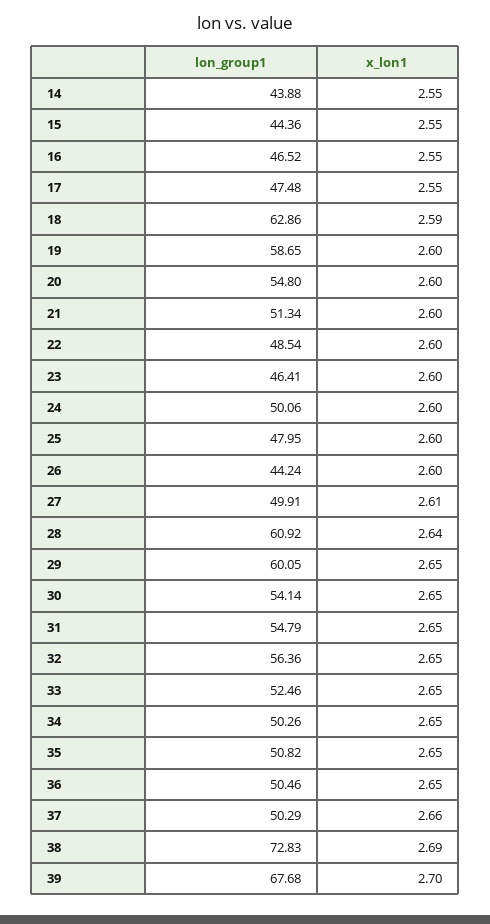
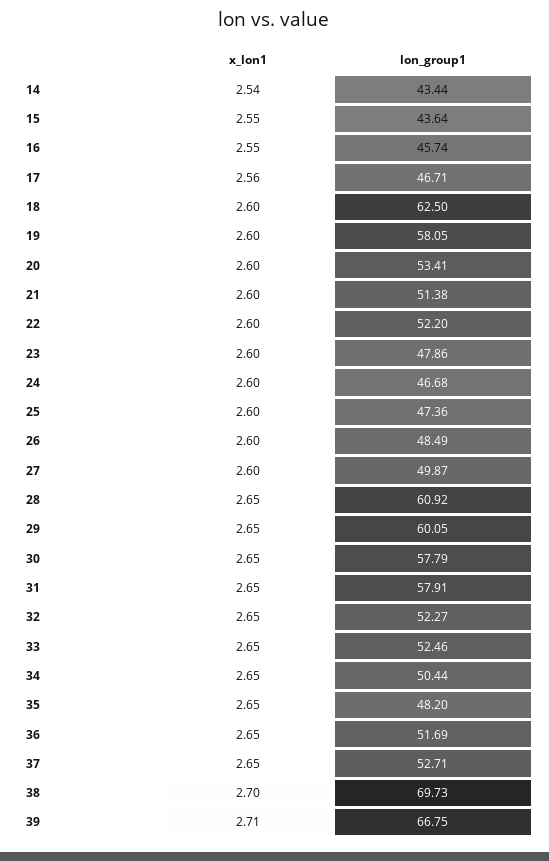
  {
    "lon_group1": {
-     "14": 43.88,
+     "14": 43.44,
-     "15": 44.36,
+     "15": 43.64,
-     "16": 46.52,
+     "16": 45.74,
-     "17": 47.48,
+     "17": 46.71,
-     "18": 62.86,
+     "18": 62.5,
-     "19": 58.65,
+     "19": 58.05,
-     "20": 54.8,
+     "20": 53.41,
-     "21": 51.34,
+     "21": 51.38,
-     "22": 48.54,
+     "22": 52.2,
-     "23": 46.41,
+     "23": 47.86,
-     "24": 50.06,
+     "24": 46.68,
-     "25": 47.95,
+     "25": 47.36,
-     "26": 44.24,
+     "26": 48.49,
-     "27": 49.91,
+     "27": 49.87,
      "28": 60.92,
      "29": 60.05,
-     "30": 54.14,
+     "30": 57.79,
-     "31": 54.79,
+     "31": 57.91,
-     "32": 56.36,
+     "32": 52.27,
      "33": 52.46,
-     "34": 50.26,
+     "34": 50.44,
-     "35": 50.82,
+     "35": 48.2,
-     "36": 50.46,
+     "36": 51.69,
-     "37": 50.29,
+     "37": 52.71,
-     "38": 72.83,
+     "38": 69.73,
-     "39": 67.68
+     "39": 66.75
    },
    "x_lon1": {
-     "14": 2.55,
+     "14": 2.54,
      "15": 2.55,
      "16": 2.55,
-     "17": 2.55,
+     "17": 2.56,
-     "18": 2.59,
+     "18": 2.6,
      "19": 2.6,
      "20": 2.6,
      "21": 2.6,
      "22": 2.6,
      "23": 2.6,
      "24": 2.6,
      "25": 2.6,
      "26": 2.6,
-     "27": 2.61,
+     "27": 2.6,
-     "28": 2.64,
+     "28": 2.65,
      "29": 2.65,
      "30": 2.65,
      "31": 2.65,
      "32": 2.65,
      "33": 2.65,
      "34": 2.65,
      "35": 2.65,
      "36": 2.65,
-     "37": 2.66,
+     "37": 2.65,
-     "38": 2.69,
+     "38": 2.7,
-     "39": 2.7
+     "39": 2.71
    }
  }

